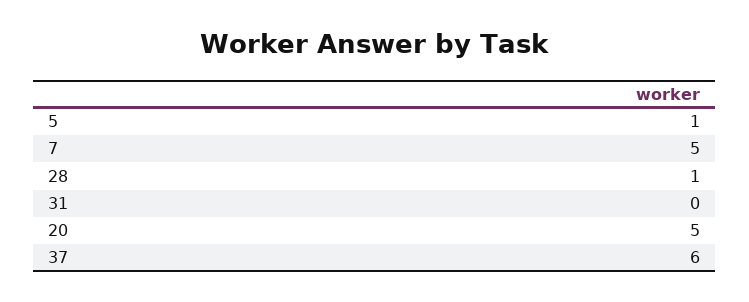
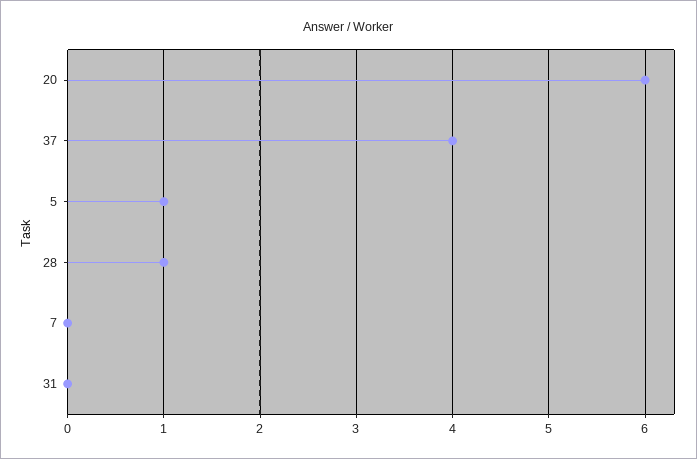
  {
    "5": 1,
-   "7": 5,
+   "7": 0,
    "28": 1,
    "31": 0,
-   "20": 5,
+   "20": 6,
-   "37": 6
+   "37": 4
  }

